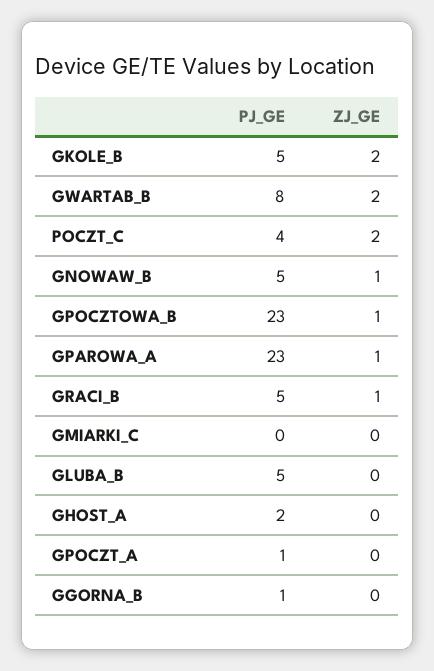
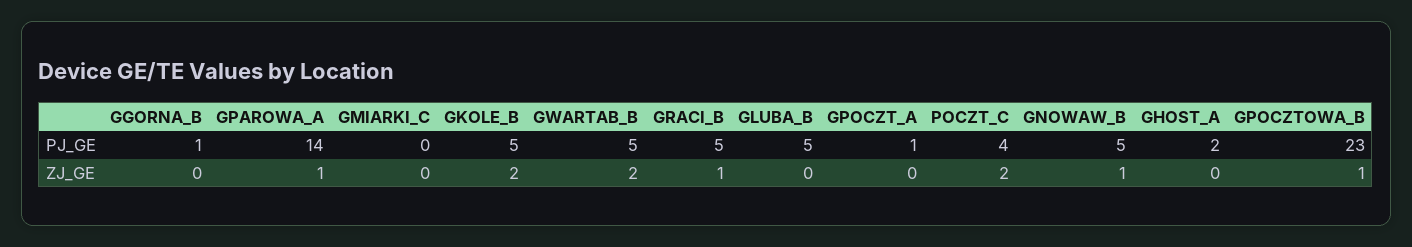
  {
    "PJ_GE": {
      "GKOLE_B": 5,
-     "GWARTAB_B": 8,
+     "GWARTAB_B": 5,
      "POCZT_C": 4,
      "GNOWAW_B": 5,
      "GPOCZTOWA_B": 23,
-     "GPAROWA_A": 23,
+     "GPAROWA_A": 14,
      "GRACI_B": 5,
      "GMIARKI_C": 0,
      "GLUBA_B": 5,
      "GHOST_A": 2,
      "GPOCZT_A": 1,
      "GGORNA_B": 1
    },
    "ZJ_GE": {
      "GKOLE_B": 2,
      "GWARTAB_B": 2,
      "POCZT_C": 2,
      "GNOWAW_B": 1,
      "GPOCZTOWA_B": 1,
      "GPAROWA_A": 1,
      "GRACI_B": 1,
      "GMIARKI_C": 0,
      "GLUBA_B": 0,
      "GHOST_A": 0,
      "GPOCZT_A": 0,
      "GGORNA_B": 0
    }
  }

